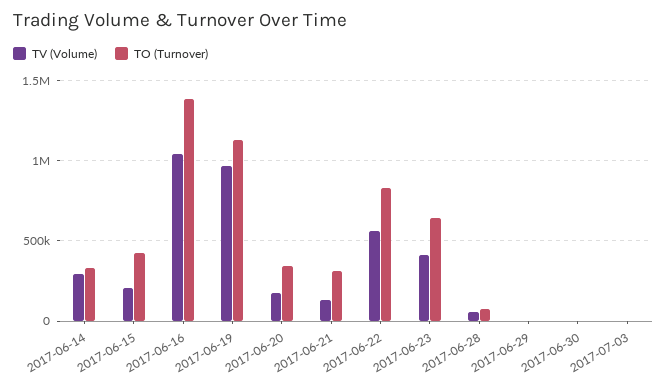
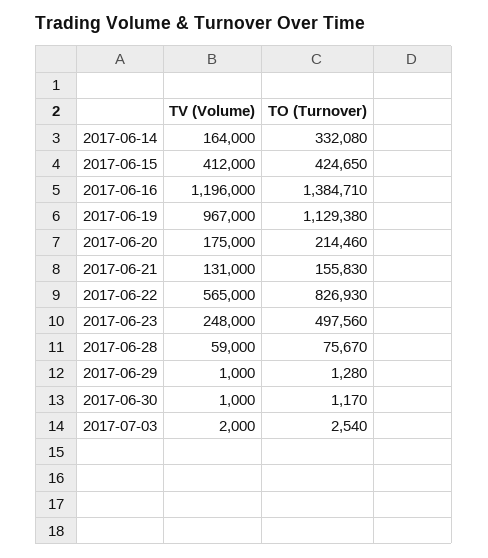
  {
    "TV (Volume)": {
-     "2017-06-14": 300000,
+     "2017-06-14": 164000,
-     "2017-06-15": 200000,
+     "2017-06-15": 412000,
-     "2017-06-16": 1050000,
+     "2017-06-16": 1196000,
      "2017-06-19": 967000,
      "2017-06-20": 175000,
      "2017-06-21": 131000,
      "2017-06-22": 565000,
-     "2017-06-23": 400000,
+     "2017-06-23": 248000,
      "2017-06-28": 59000,
      "2017-06-29": 1000,
      "2017-06-30": 1000,
      "2017-07-03": 2000
    },
    "TO (Turnover)": {
      "2017-06-14": 332080,
      "2017-06-15": 424650,
      "2017-06-16": 1384710,
      "2017-06-19": 1129380,
-     "2017-06-20": 350000,
+     "2017-06-20": 214460,
-     "2017-06-21": 300000,
+     "2017-06-21": 155830,
      "2017-06-22": 826930,
-     "2017-06-23": 650000,
+     "2017-06-23": 497560,
      "2017-06-28": 75670,
      "2017-06-29": 1280,
      "2017-06-30": 1170,
      "2017-07-03": 2540
    }
  }

